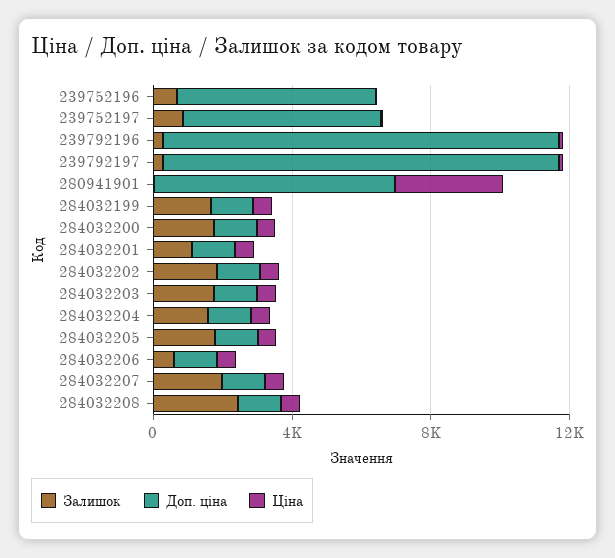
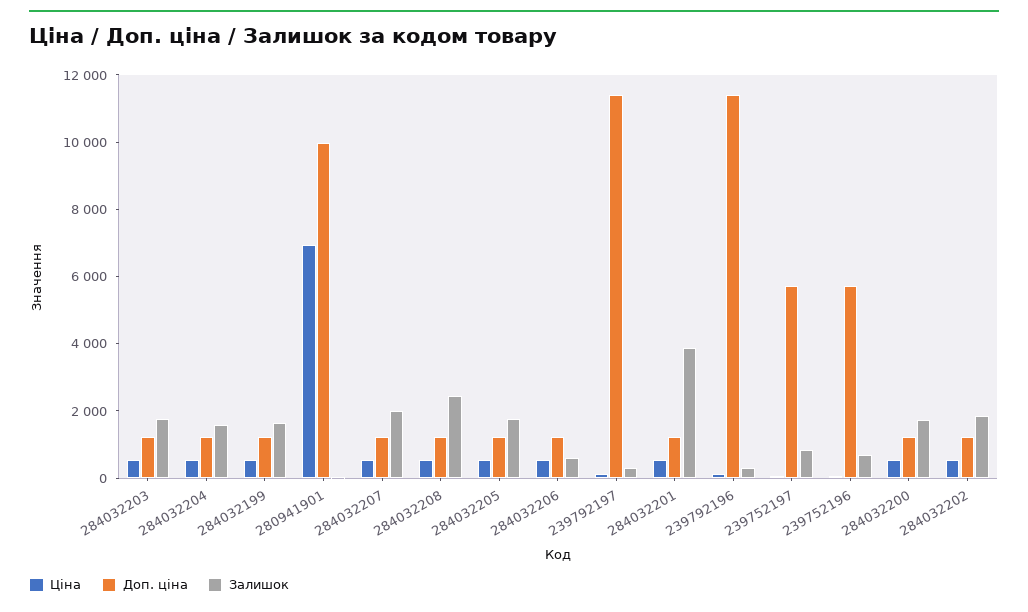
  {
    "Залишок": {
      "239752196": 500,
      "239752197": 1000,
      "239792196": 500,
      "239792197": 500,
      "280941901": 0,
      "284032199": 1500,
      "284032200": 1500,
-     "284032201": 1000,
+     "284032201": 4000,
      "284032202": 2000,
      "284032203": 2000,
      "284032204": 1500,
      "284032205": 2000,
      "284032206": 500,
      "284032207": 2000,
      "284032208": 2500
    },
    "Доп. ціна": {
      "239752196": 5500,
      "239752197": 5500,
      "239792196": 11500,
      "239792197": 11500,
-     "280941901": 7000,
+     "280941901": 10000,
      "284032199": 1000,
      "284032200": 1000,
      "284032201": 1000,
      "284032202": 1000,
      "284032203": 1000,
      "284032204": 1000,
      "284032205": 1000,
      "284032206": 1000,
      "284032207": 1000,
      "284032208": 1000
    },
    "Ціна": {
      "239752196": 0,
      "239752197": 0,
      "239792196": 0,
      "239792197": 0,
-     "280941901": 3000,
+     "280941901": 7000,
      "284032199": 500,
      "284032200": 500,
      "284032201": 500,
      "284032202": 500,
      "284032203": 500,
      "284032204": 500,
      "284032205": 500,
      "284032206": 500,
      "284032207": 500,
      "284032208": 500
    }
  }

